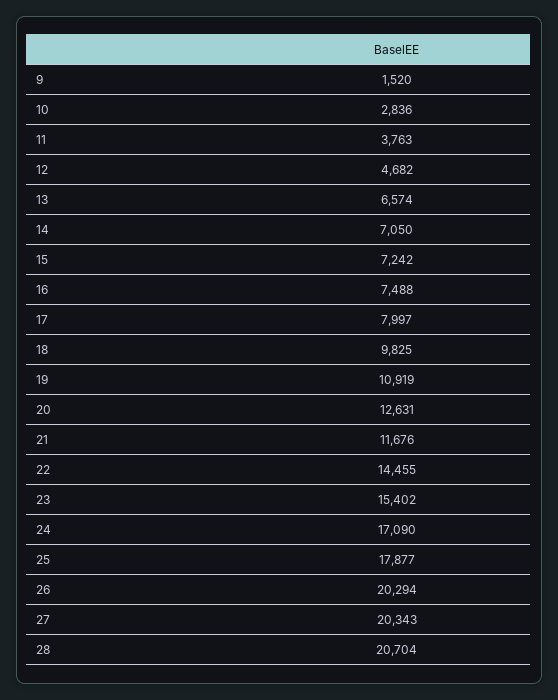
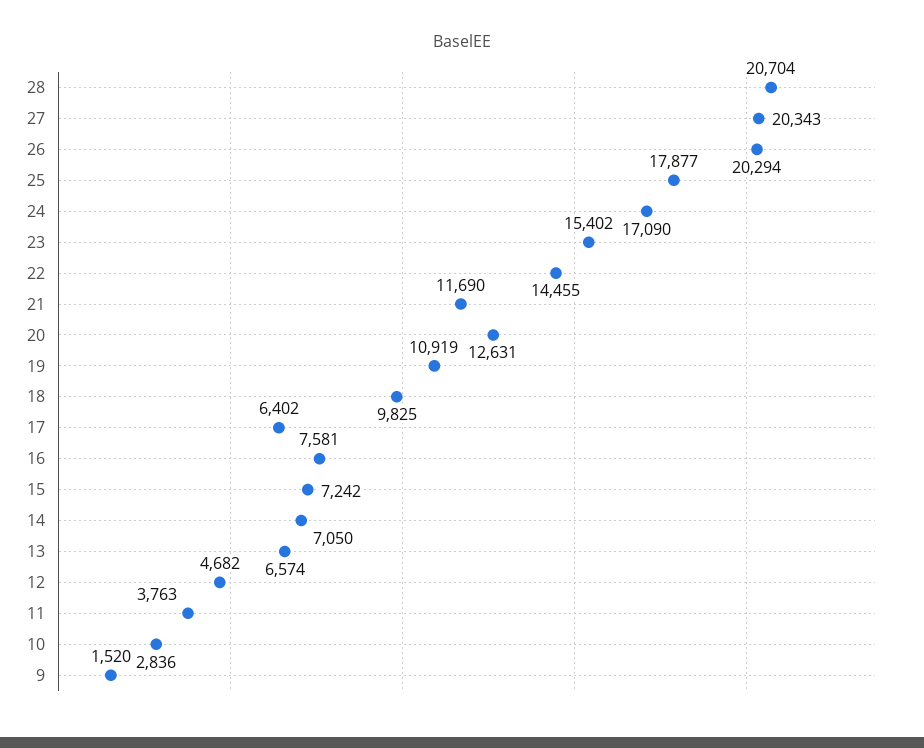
  {
    "9": 1520,
    "10": 2836,
    "11": 3763,
    "12": 4682,
    "13": 6574,
    "14": 7050,
    "15": 7242,
-   "16": 7488,
+   "16": 7581,
-   "17": 7997,
+   "17": 6402,
    "18": 9825,
    "19": 10919,
    "20": 12631,
-   "21": 11676,
+   "21": 11690,
    "22": 14455,
    "23": 15402,
    "24": 17090,
    "25": 17877,
    "26": 20294,
    "27": 20343,
    "28": 20704
  }

